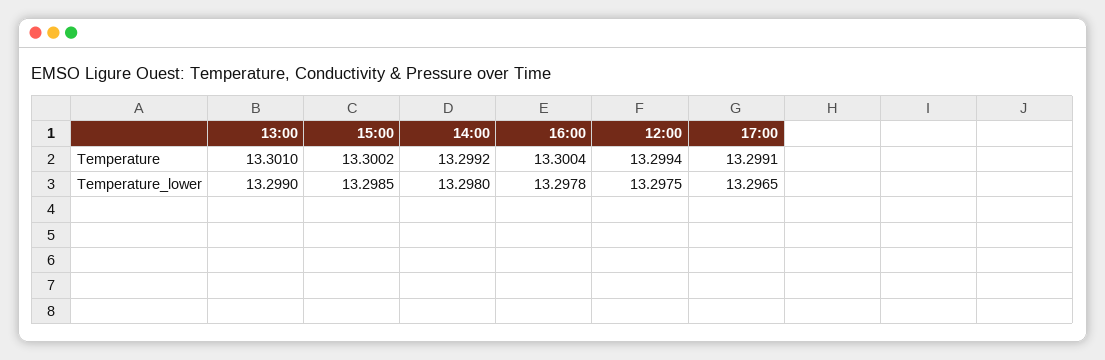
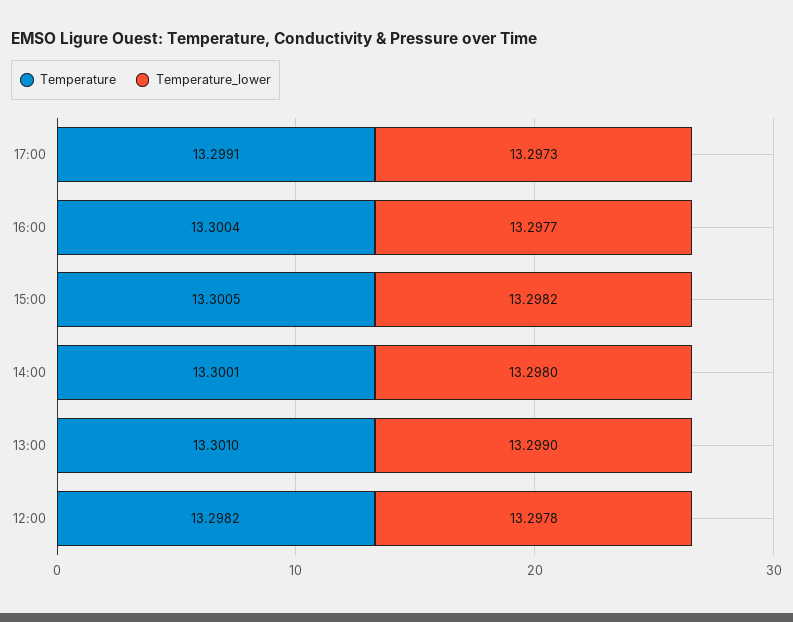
  {
    "Temperature": {
      "13:00": 13.301,
-     "15:00": 13.3002,
+     "15:00": 13.3005,
-     "14:00": 13.2992,
+     "14:00": 13.3001,
      "16:00": 13.3004,
-     "12:00": 13.2994,
+     "12:00": 13.2982,
      "17:00": 13.2991
    },
    "Temperature_lower": {
      "13:00": 13.299,
-     "15:00": 13.2985,
+     "15:00": 13.2982,
      "14:00": 13.298,
-     "16:00": 13.2978,
+     "16:00": 13.2977,
-     "12:00": 13.2975,
+     "12:00": 13.2978,
-     "17:00": 13.2965
+     "17:00": 13.2973
    }
  }

